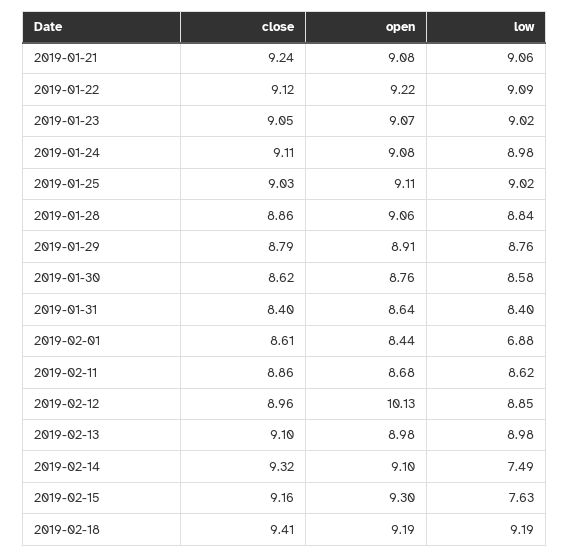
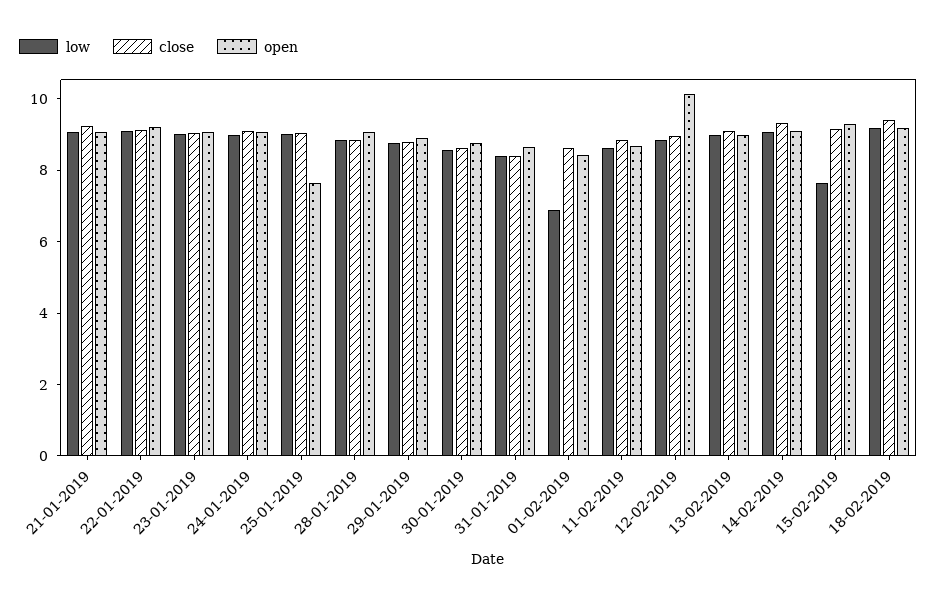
  {
    "close": {
      "2019-01-21": 9.24,
      "2019-01-22": 9.12,
      "2019-01-23": 9.05,
      "2019-01-24": 9.11,
      "2019-01-25": 9.03,
      "2019-01-28": 8.86,
      "2019-01-29": 8.79,
      "2019-01-30": 8.62,
      "2019-01-31": 8.4,
      "2019-02-01": 8.61,
      "2019-02-11": 8.86,
      "2019-02-12": 8.96,
      "2019-02-13": 9.1,
      "2019-02-14": 9.32,
      "2019-02-15": 9.16,
      "2019-02-18": 9.41
    },
    "open": {
      "2019-01-21": 9.08,
      "2019-01-22": 9.22,
      "2019-01-23": 9.07,
      "2019-01-24": 9.08,
-     "2019-01-25": 9.11,
+     "2019-01-25": 7.5,
      "2019-01-28": 9.06,
      "2019-01-29": 8.91,
      "2019-01-30": 8.76,
      "2019-01-31": 8.64,
      "2019-02-01": 8.44,
      "2019-02-11": 8.68,
      "2019-02-12": 10.13,
      "2019-02-13": 8.98,
      "2019-02-14": 9.1,
      "2019-02-15": 9.3,
      "2019-02-18": 9.19
    },
    "low": {
      "2019-01-21": 9.06,
      "2019-01-22": 9.09,
      "2019-01-23": 9.02,
      "2019-01-24": 8.98,
      "2019-01-25": 9.02,
      "2019-01-28": 8.84,
      "2019-01-29": 8.76,
      "2019-01-30": 8.58,
      "2019-01-31": 8.4,
      "2019-02-01": 6.88,
      "2019-02-11": 8.62,
      "2019-02-12": 8.85,
      "2019-02-13": 8.98,
-     "2019-02-14": 7.49,
+     "2019-02-14": 9,
      "2019-02-15": 7.63,
      "2019-02-18": 9.19
    }
  }

